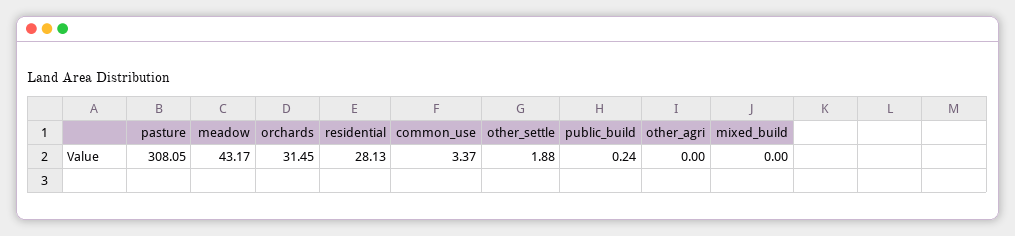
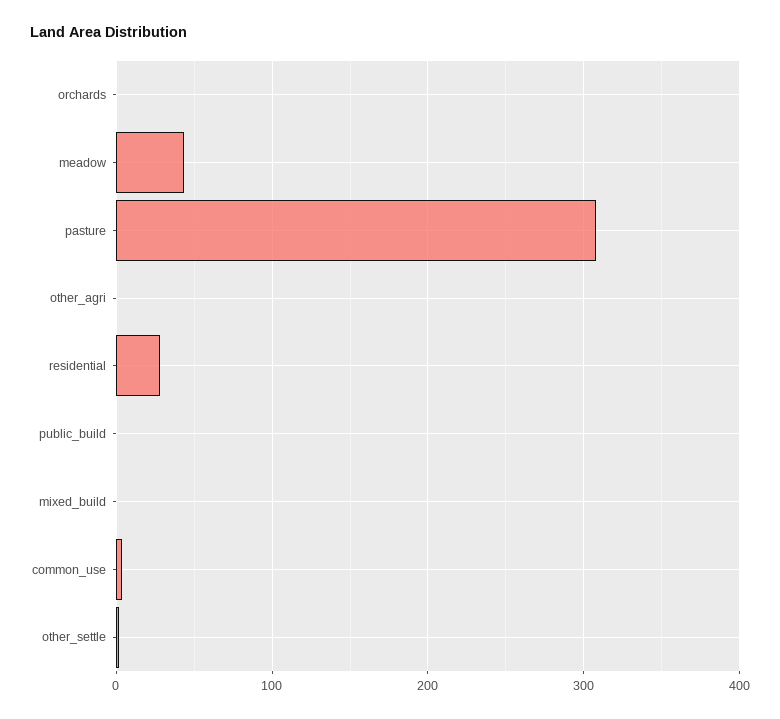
  {
    "pasture": 308.05,
    "meadow": 43.17,
-   "orchards": 31.45,
+   "orchards": 0,
    "residential": 28.13,
    "common_use": 3.37,
    "other_settle": 1.88,
    "public_build": 0.24,
    "other_agri": 0,
    "mixed_build": 0
  }

